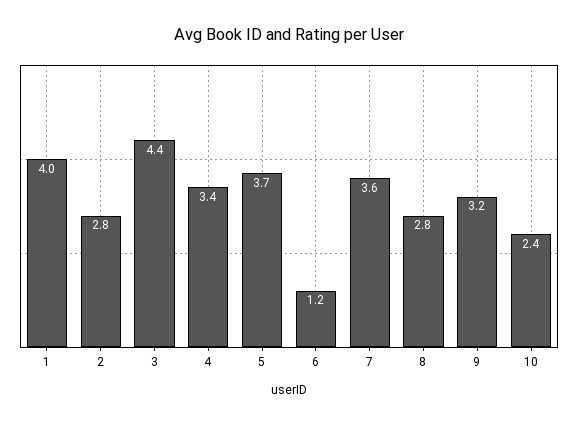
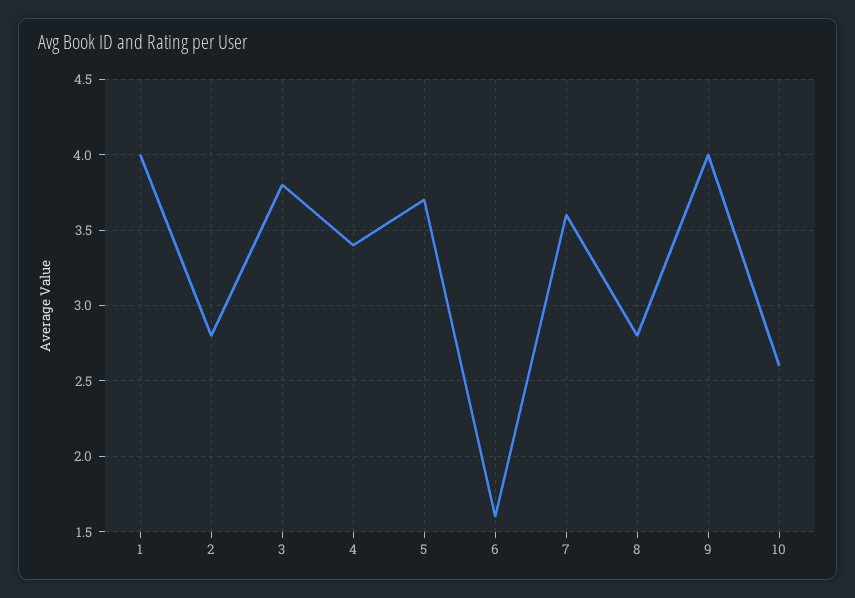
  {
    "1": 4,
    "2": 2.8,
-   "3": 4.4,
+   "3": 3.8,
    "4": 3.4,
    "5": 3.7,
-   "6": 1.2,
+   "6": 1.6,
    "7": 3.6,
    "8": 2.8,
-   "9": 3.2,
+   "9": 4,
-   "10": 2.4
+   "10": 2.6
  }

